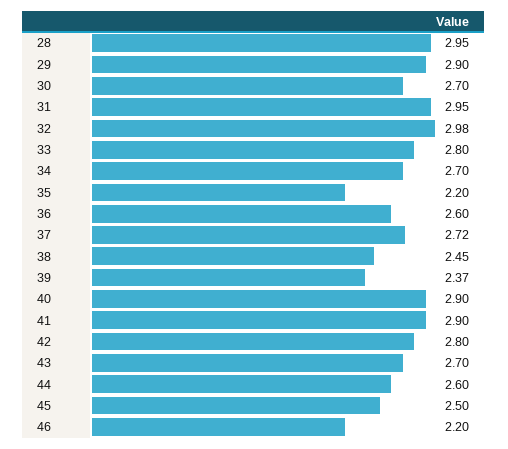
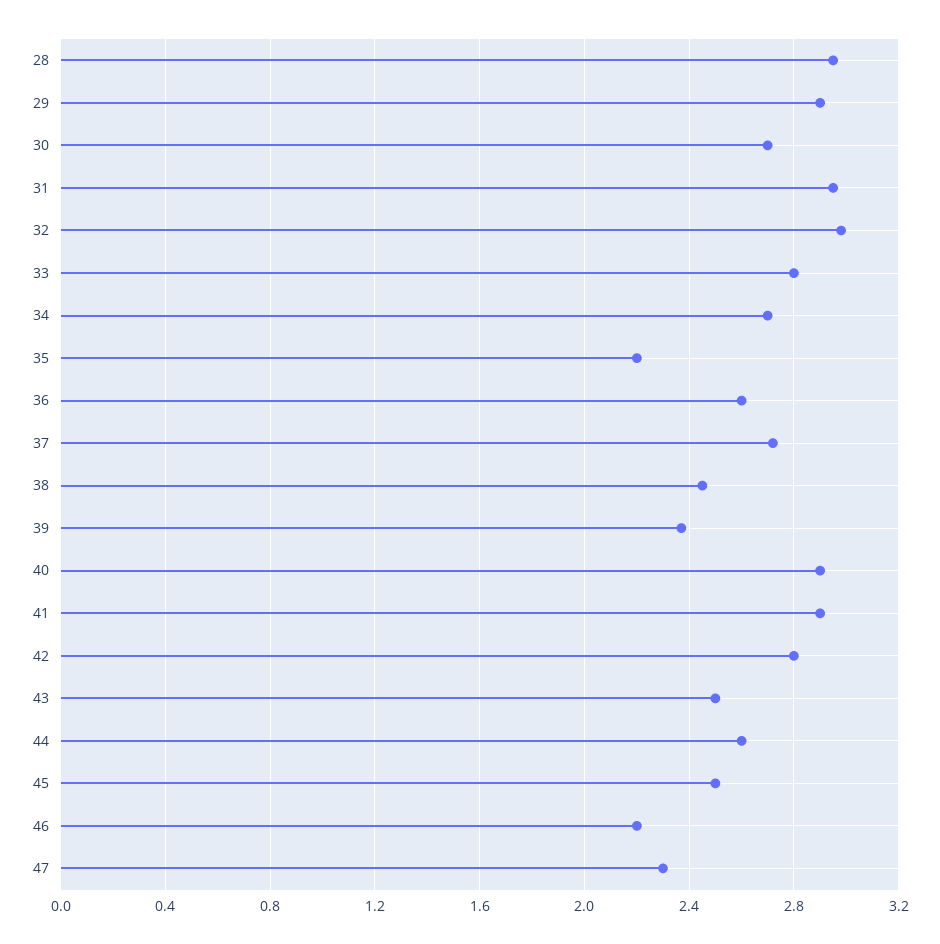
  {
    "28": 2.95,
    "29": 2.9,
    "30": 2.7,
    "31": 2.95,
    "32": 2.98,
    "33": 2.8,
    "34": 2.7,
    "35": 2.2,
    "36": 2.6,
    "37": 2.72,
    "38": 2.45,
    "39": 2.37,
    "40": 2.9,
    "41": 2.9,
    "42": 2.8,
-   "43": 2.7,
+   "43": 2.5,
    "44": 2.6,
    "45": 2.5,
-   "46": 2.2
+   "46": 2.2,
+   "47": 2.3
  }

